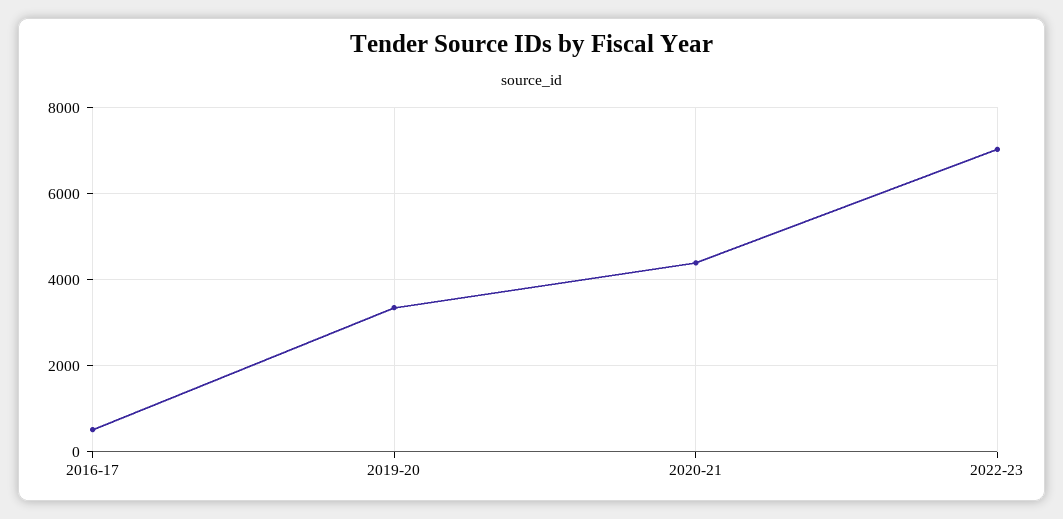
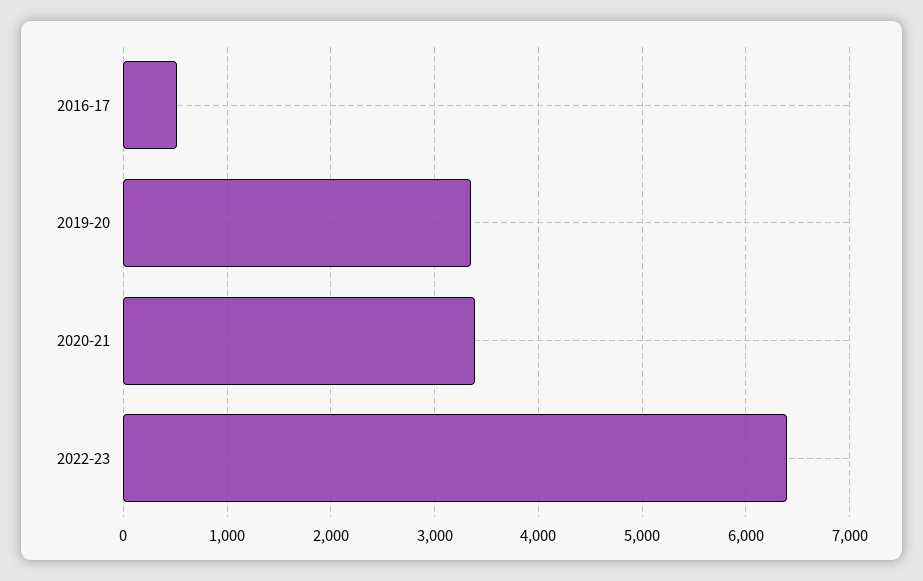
  {
    "2016-17": 500,
    "2019-20": 3400,
-   "2020-21": 4400,
+   "2020-21": 3400,
-   "2022-23": 7000
+   "2022-23": 6400
  }

